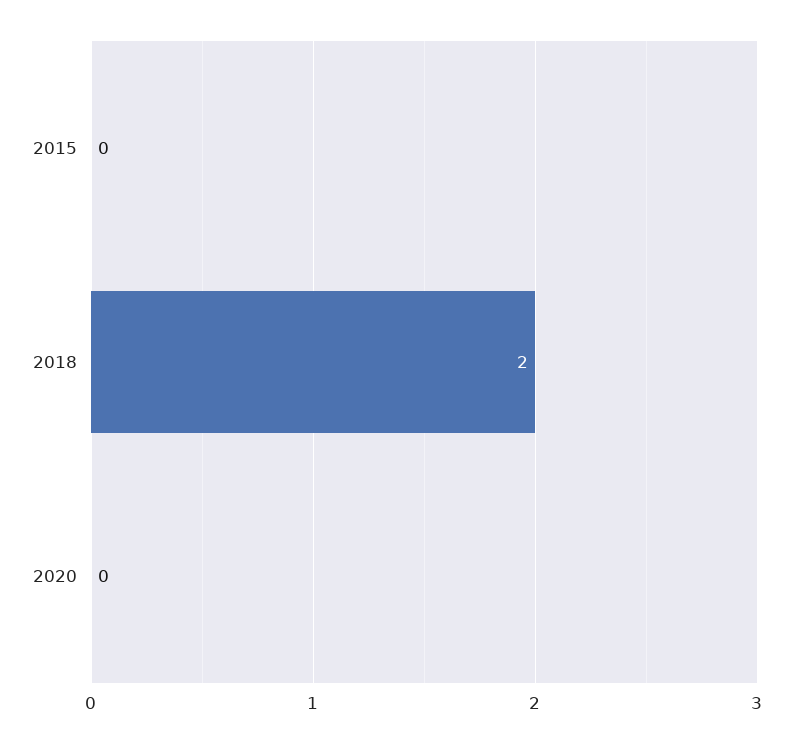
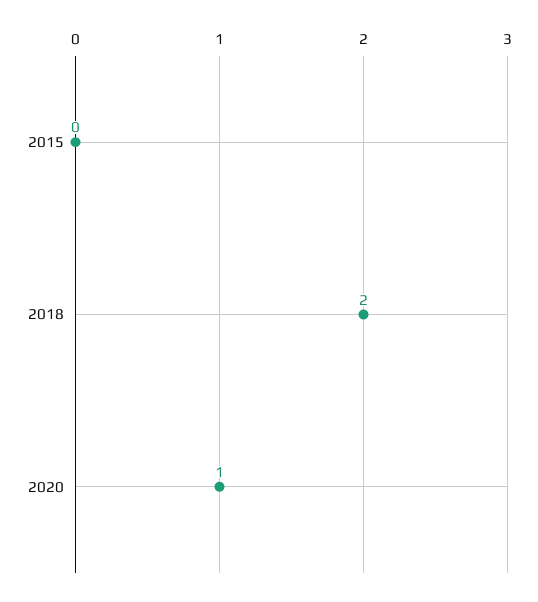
  {
    "2015": 0,
    "2018": 2,
-   "2020": 0
+   "2020": 1
  }

